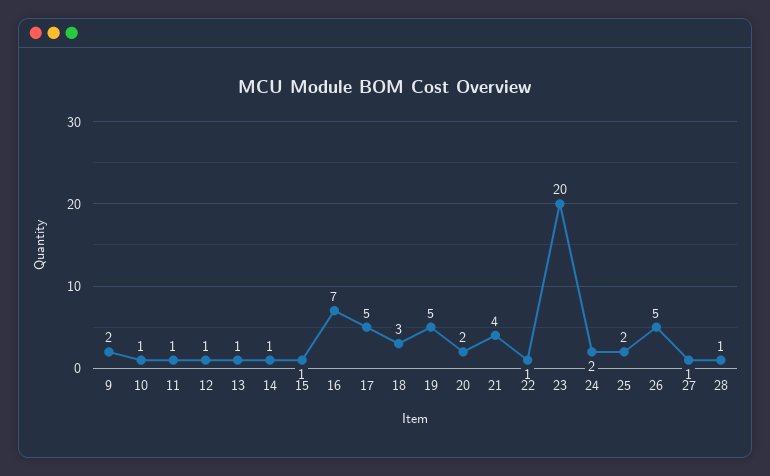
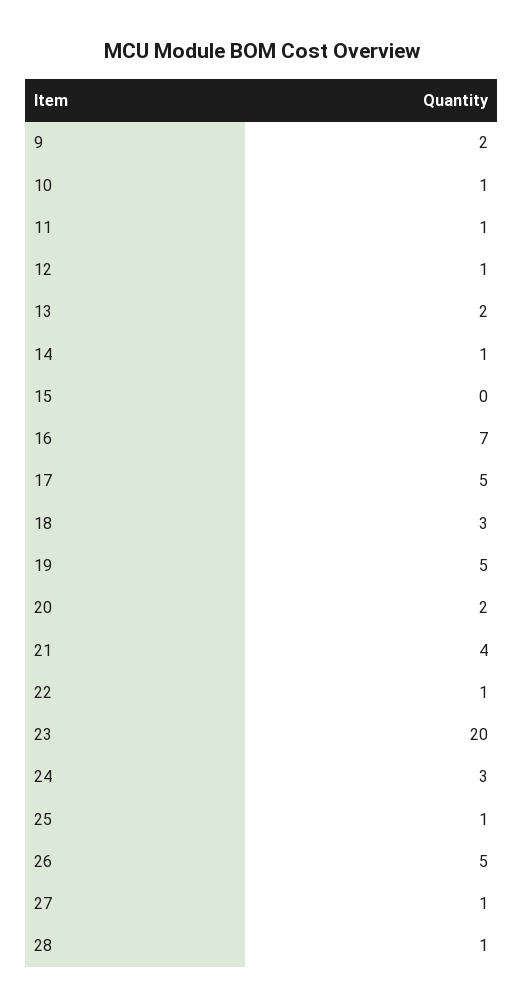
  {
    "9": 2,
    "10": 1,
    "11": 1,
    "12": 1,
-   "13": 1,
+   "13": 2,
    "14": 1,
-   "15": 1,
+   "15": 0,
    "16": 7,
    "17": 5,
    "18": 3,
    "19": 5,
    "20": 2,
    "21": 4,
    "22": 1,
    "23": 20,
-   "24": 2,
+   "24": 3,
-   "25": 2,
+   "25": 1,
    "26": 5,
    "27": 1,
    "28": 1
  }

